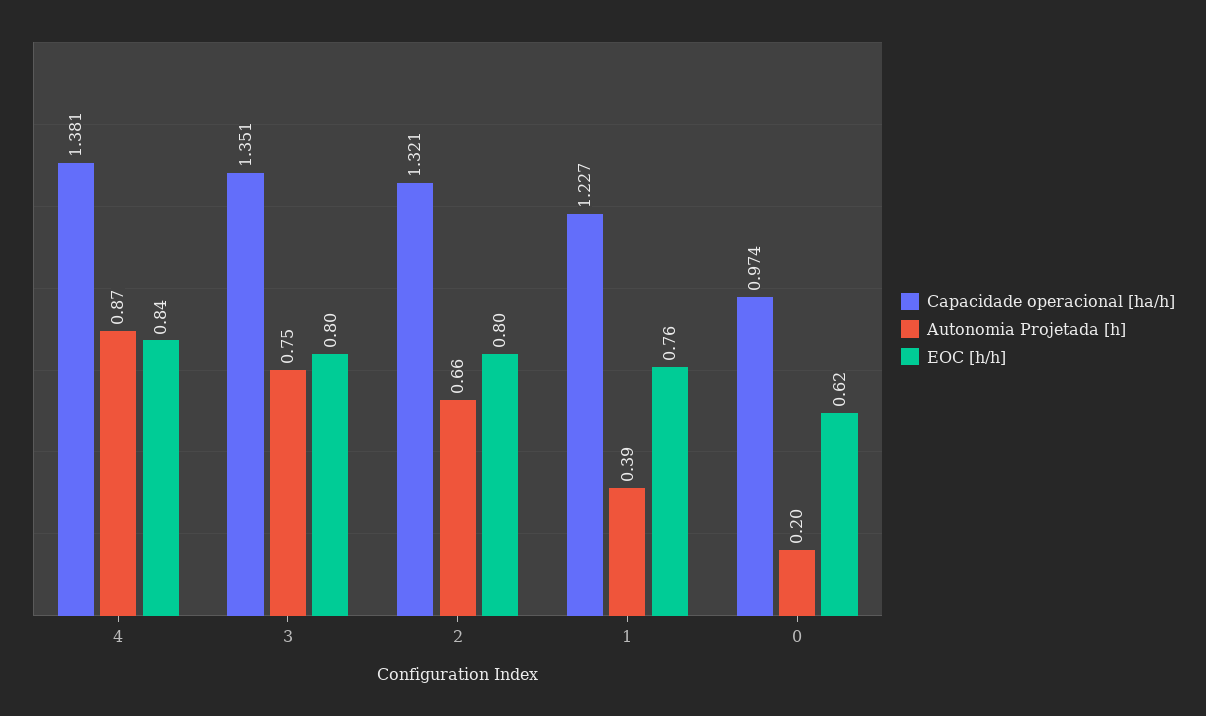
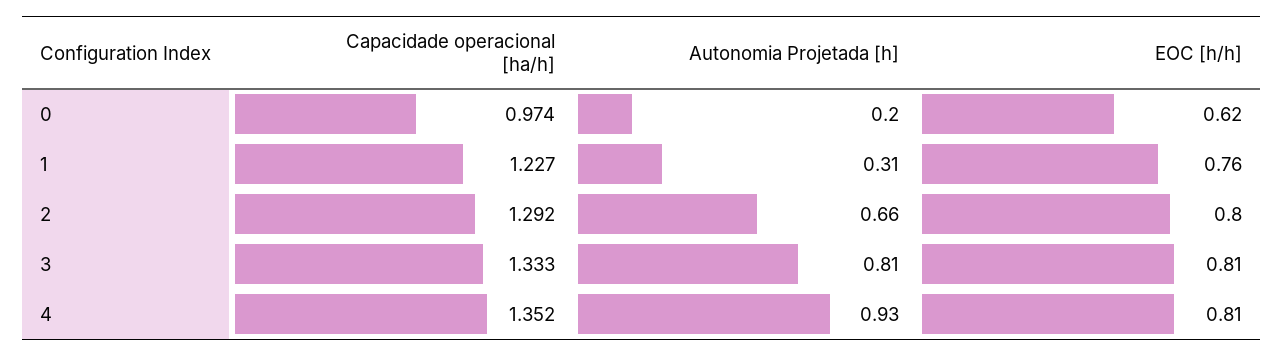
  {
    "Capacidade operacional [ha/h]": {
-     "4": 1.381,
+     "4": 1.352,
-     "3": 1.351,
+     "3": 1.333,
-     "2": 1.321,
+     "2": 1.292,
      "1": 1.227,
      "0": 0.974
    },
    "Autonomia Projetada [h]": {
-     "4": 0.87,
+     "4": 0.93,
-     "3": 0.75,
+     "3": 0.81,
      "2": 0.66,
-     "1": 0.39,
+     "1": 0.31,
      "0": 0.2
    },
    "EOC [h/h]": {
-     "4": 0.84,
+     "4": 0.81,
-     "3": 0.8,
+     "3": 0.81,
      "2": 0.8,
      "1": 0.76,
      "0": 0.62
    }
  }

